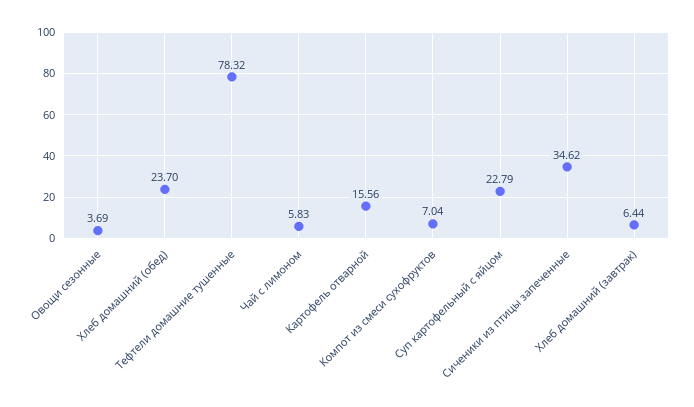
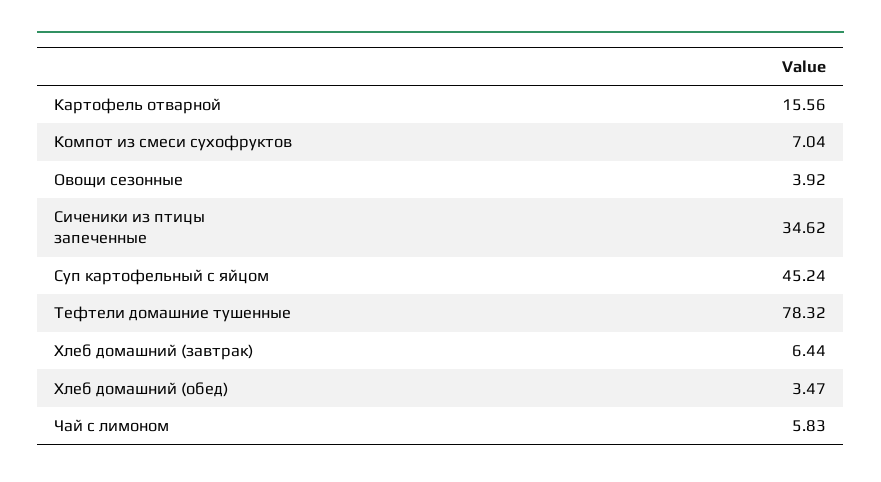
  {
-   "Овощи сезонные": 3.69,
+   "Овощи сезонные": 3.92,
-   "Хлеб домашний (обед)": 23.7,
+   "Хлеб домашний (обед)": 3.47,
    "Тефтели домашние тушенные": 78.32,
    "Чай с лимоном": 5.83,
    "Картофель отварной": 15.56,
    "Компот из смеси сухофруктов": 7.04,
-   "Суп картофельный с яйцом": 22.79,
+   "Суп картофельный с яйцом": 45.24,
    "Сиченики из птицы запеченные": 34.62,
    "Хлеб домашний (завтрак)": 6.44
  }

